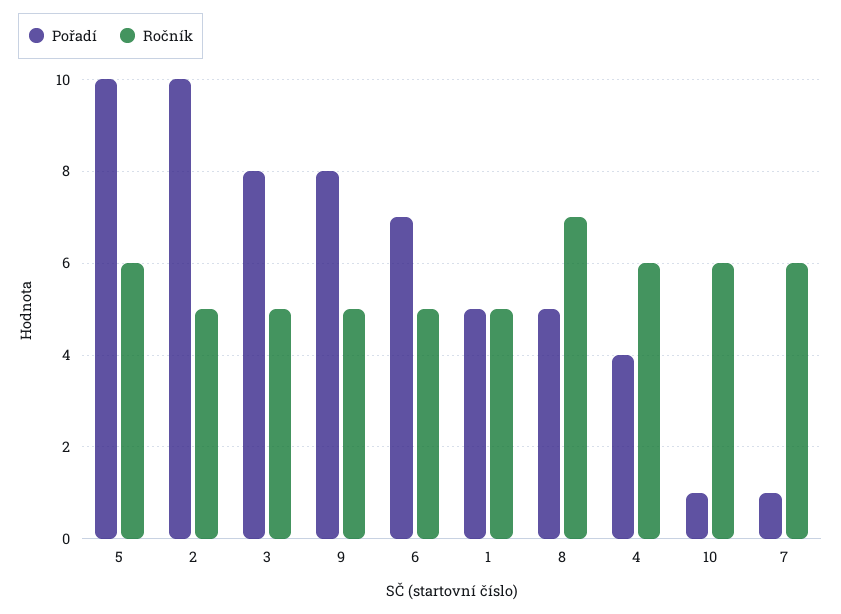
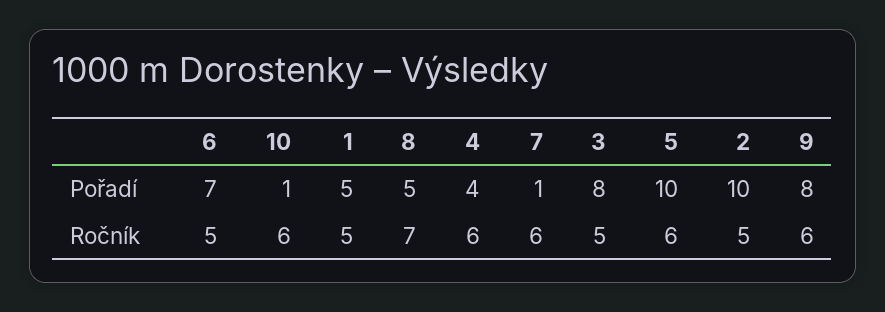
  {
    "Pořadí": {
      "5": 10,
      "2": 10,
      "3": 8,
      "9": 8,
      "6": 7,
      "1": 5,
      "8": 5,
      "4": 4,
      "10": 1,
      "7": 1
    },
    "Ročník": {
      "5": 6,
      "2": 5,
      "3": 5,
-     "9": 5,
+     "9": 6,
      "6": 5,
      "1": 5,
      "8": 7,
      "4": 6,
      "10": 6,
      "7": 6
    }
  }

